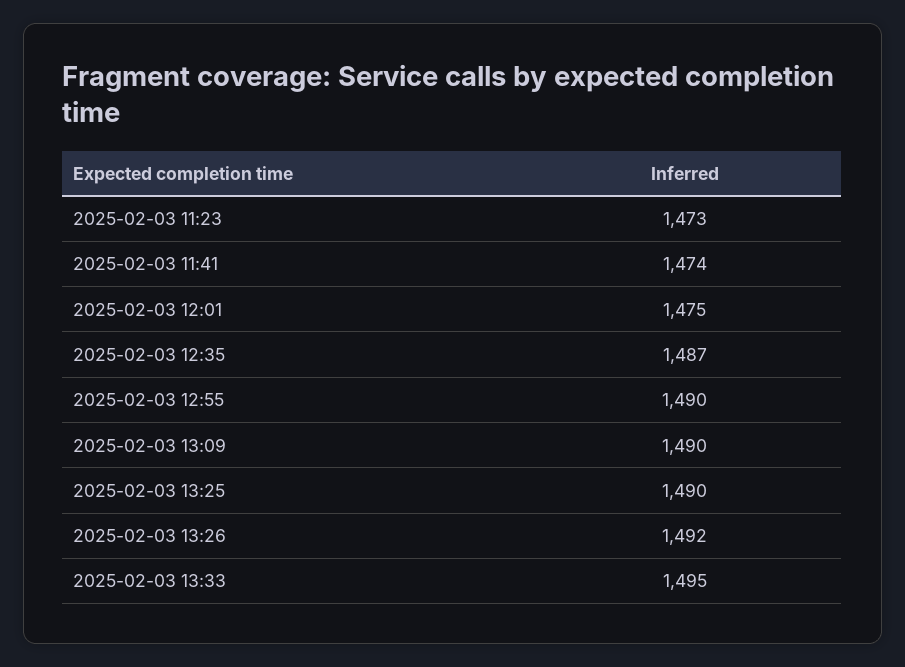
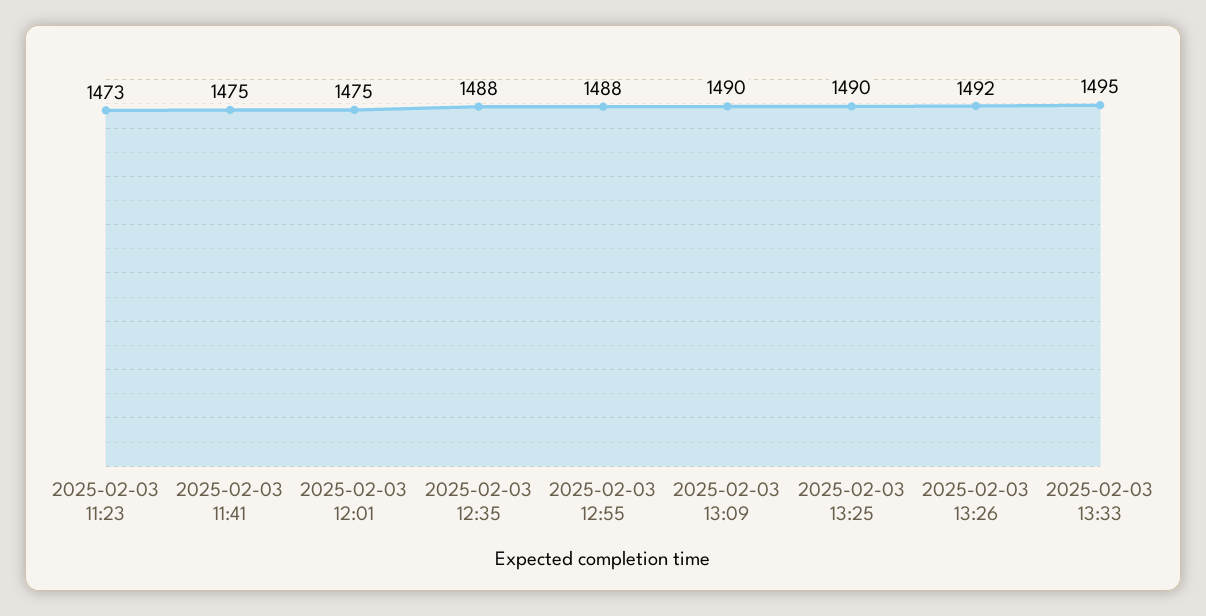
  {
    "2025-02-03 11:23": 1473,
-   "2025-02-03 11:41": 1474,
+   "2025-02-03 11:41": 1475,
    "2025-02-03 12:01": 1475,
-   "2025-02-03 12:35": 1487,
+   "2025-02-03 12:35": 1488,
-   "2025-02-03 12:55": 1490,
+   "2025-02-03 12:55": 1488,
    "2025-02-03 13:09": 1490,
    "2025-02-03 13:25": 1490,
    "2025-02-03 13:26": 1492,
    "2025-02-03 13:33": 1495
  }

